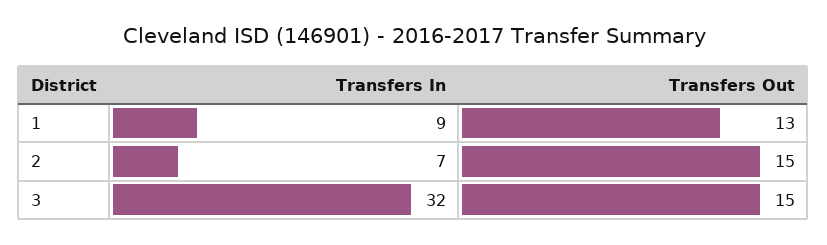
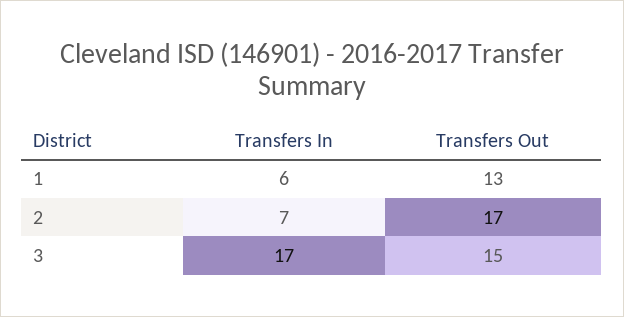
  {
    "Transfers In": {
-     "1": 9,
+     "1": 6,
      "2": 7,
-     "3": 32
+     "3": 17
    },
    "Transfers Out": {
      "1": 13,
-     "2": 15,
+     "2": 17,
      "3": 15
    }
  }

